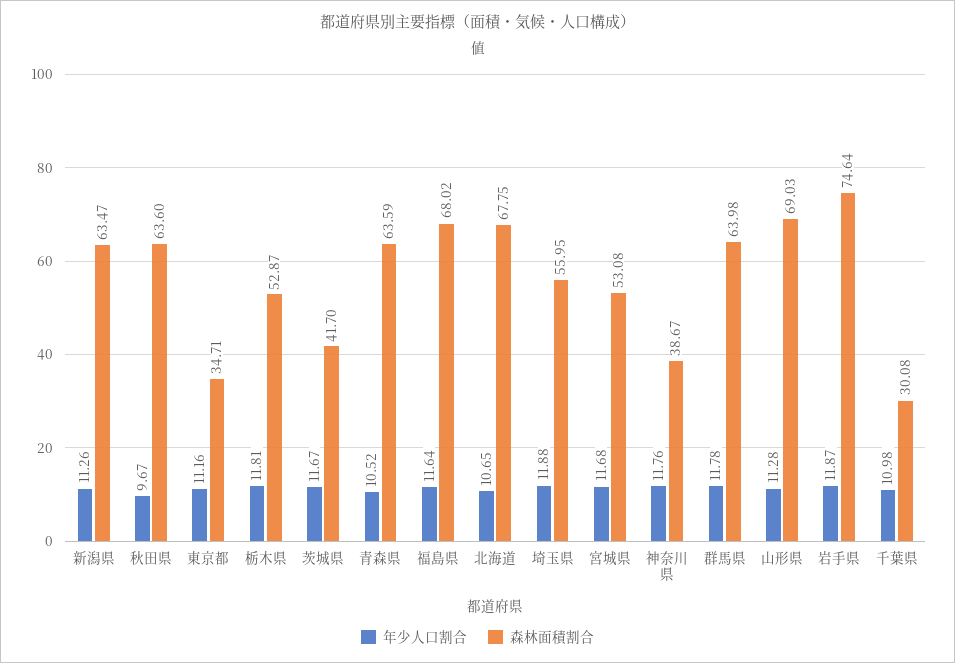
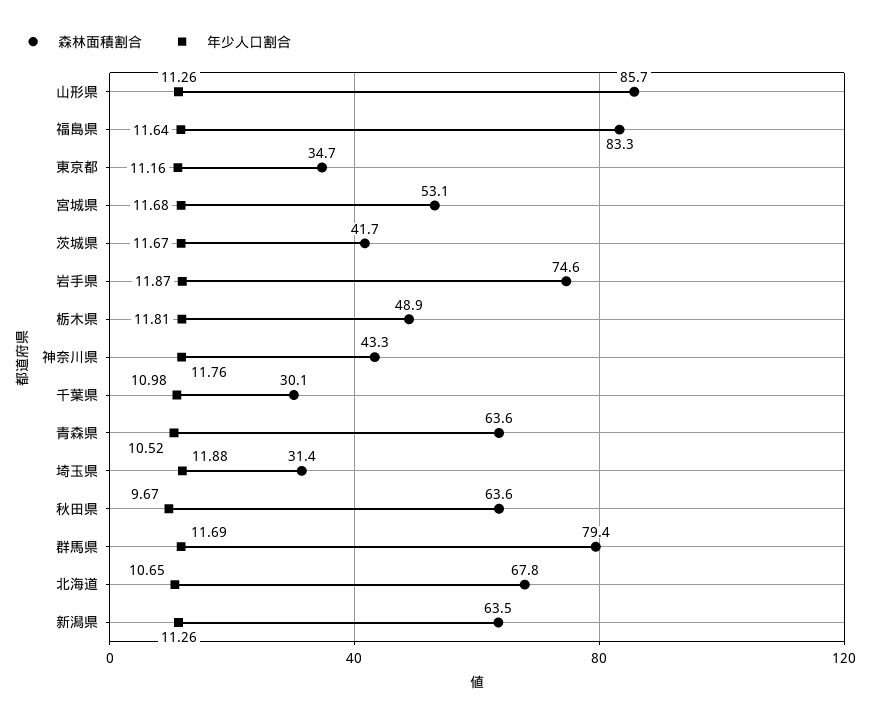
  {
    "年少人口割合": {
      "新潟県": 11.26,
      "秋田県": 9.67,
      "東京都": 11.16,
      "栃木県": 11.81,
      "茨城県": 11.67,
      "青森県": 10.52,
      "福島県": 11.64,
      "北海道": 10.65,
      "埼玉県": 11.88,
      "宮城県": 11.68,
      "神奈川県": 11.76,
-     "群馬県": 11.78,
+     "群馬県": 11.69,
-     "山形県": 11.28,
+     "山形県": 11.26,
      "岩手県": 11.87,
      "千葉県": 10.98
    },
    "森林面積割合": {
      "新潟県": 63.47,
      "秋田県": 63.6,
      "東京都": 34.71,
-     "栃木県": 52.87,
+     "栃木県": 48.9,
      "茨城県": 41.7,
      "青森県": 63.59,
-     "福島県": 68.02,
+     "福島県": 83.3,
      "北海道": 67.75,
-     "埼玉県": 55.95,
+     "埼玉県": 31.4,
      "宮城県": 53.08,
-     "神奈川県": 38.67,
+     "神奈川県": 43.3,
-     "群馬県": 63.98,
+     "群馬県": 79.4,
-     "山形県": 69.03,
+     "山形県": 85.7,
      "岩手県": 74.64,
      "千葉県": 30.08
    }
  }

